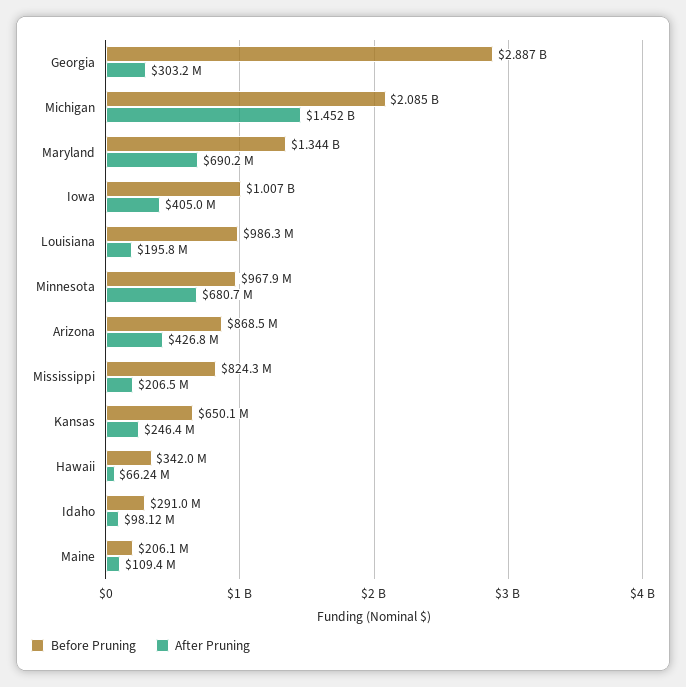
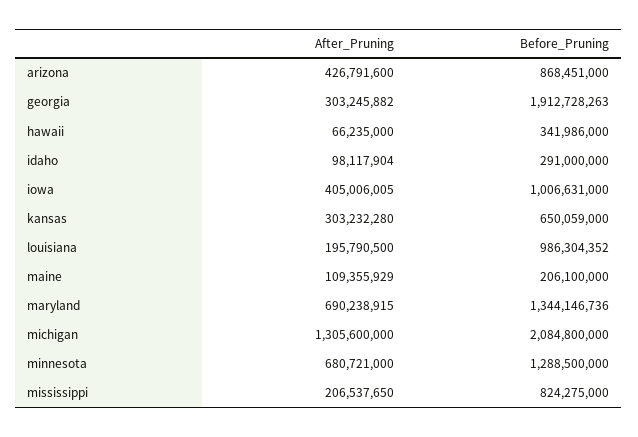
  {
    "Before Pruning": {
-     "Georgia": 2887000000,
+     "Georgia": 1912728263,
      "Michigan": 2084800000,
      "Maryland": 1344146736,
      "Iowa": 1006631000,
      "Louisiana": 986304352,
-     "Minnesota": 967900000,
+     "Minnesota": 1288500000,
      "Arizona": 868451000,
      "Mississippi": 824275000,
      "Kansas": 650059000,
      "Hawaii": 341986000,
      "Idaho": 291000000,
      "Maine": 206100000
    },
    "After Pruning": {
      "Georgia": 303245882,
-     "Michigan": 1452000000,
+     "Michigan": 1305600000,
      "Maryland": 690238915,
      "Iowa": 405006005,
      "Louisiana": 195790500,
      "Minnesota": 680721000,
      "Arizona": 426791600,
      "Mississippi": 206537650,
-     "Kansas": 246400000,
+     "Kansas": 303232280,
      "Hawaii": 66235000,
      "Idaho": 98117904,
      "Maine": 109355929
    }
  }

